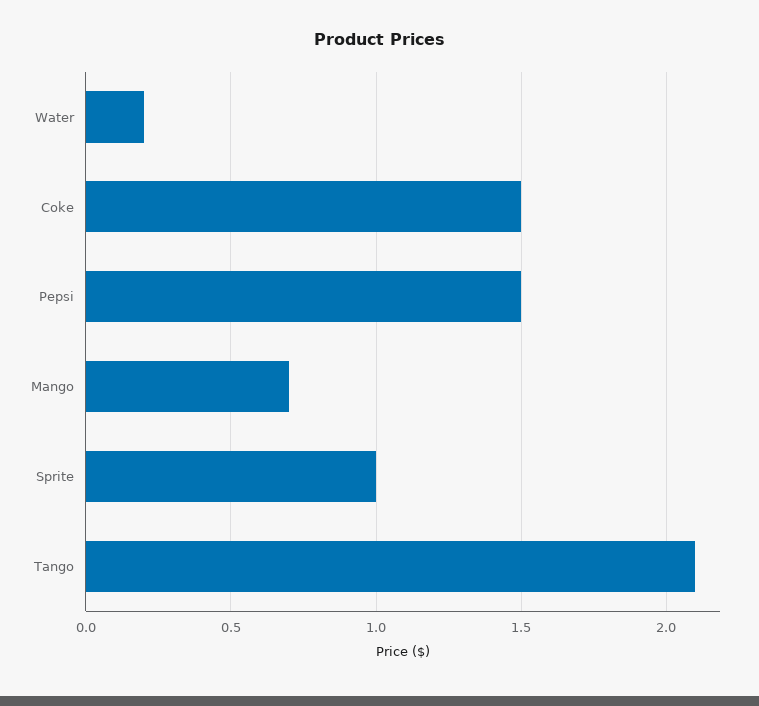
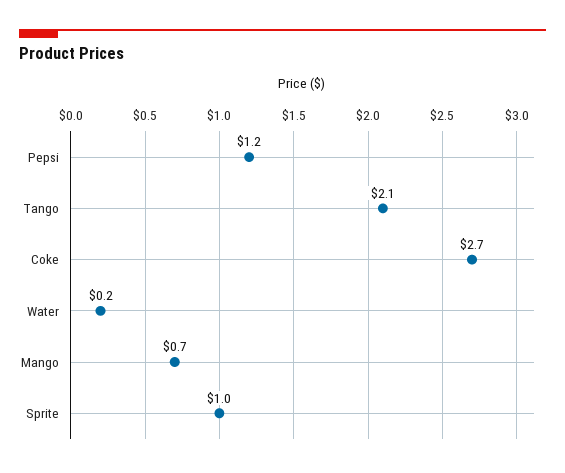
  {
    "Water": 0.2,
-   "Coke": 1.5,
+   "Coke": 2.7,
-   "Pepsi": 1.5,
+   "Pepsi": 1.2,
    "Mango": 0.7,
    "Sprite": 1,
    "Tango": 2.1
  }

